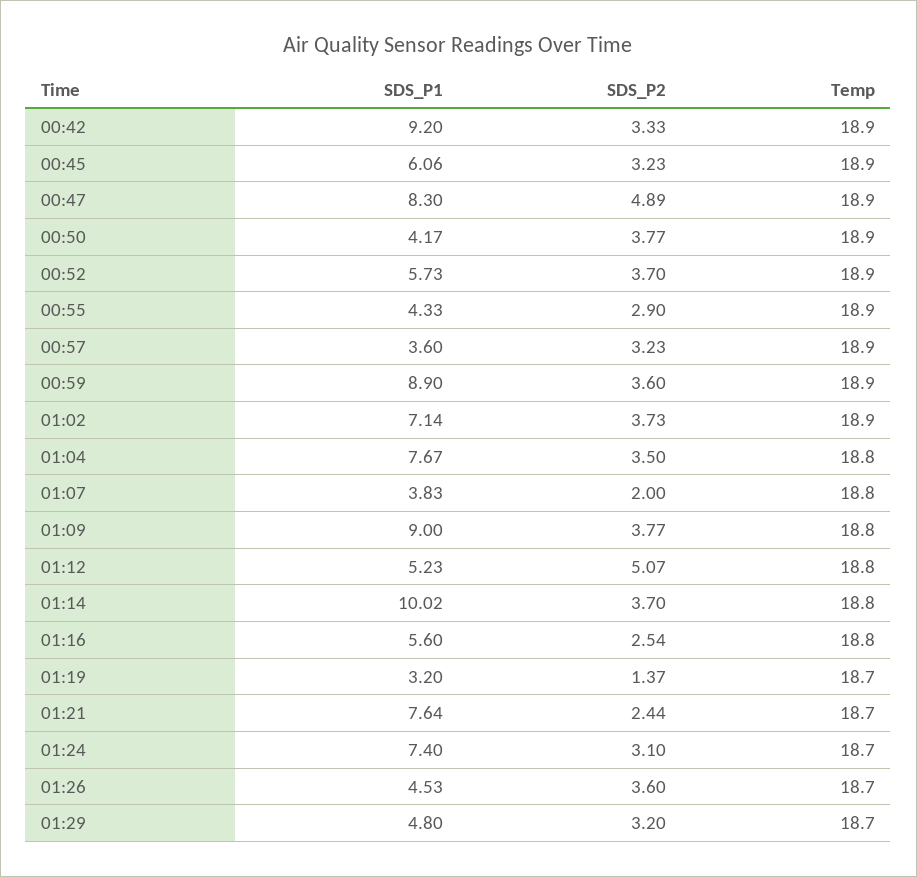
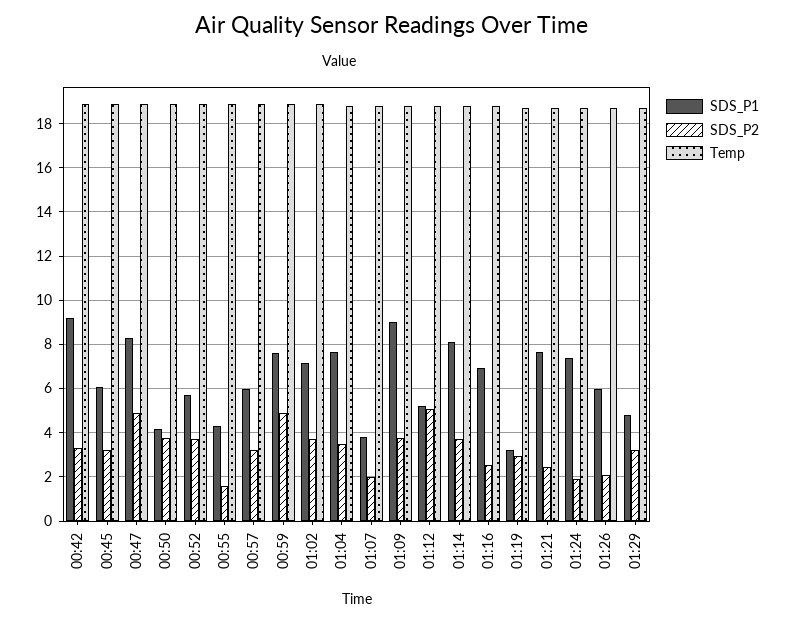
  {
    "SDS_P1": {
      "00:42": 9.2,
      "00:45": 6.06,
      "00:47": 8.3,
      "00:50": 4.17,
      "00:52": 5.73,
      "00:55": 4.33,
-     "00:57": 3.6,
+     "00:57": 6,
-     "00:59": 8.9,
+     "00:59": 7.5,
      "01:02": 7.14,
      "01:04": 7.67,
      "01:07": 3.83,
      "01:09": 9,
      "01:12": 5.23,
-     "01:14": 10.02,
+     "01:14": 8,
-     "01:16": 5.6,
+     "01:16": 7,
      "01:19": 3.2,
      "01:21": 7.64,
      "01:24": 7.4,
-     "01:26": 4.53,
+     "01:26": 6,
      "01:29": 4.8
    },
    "SDS_P2": {
      "00:42": 3.33,
      "00:45": 3.23,
      "00:47": 4.89,
      "00:50": 3.77,
      "00:52": 3.7,
-     "00:55": 2.9,
+     "00:55": 1.5,
      "00:57": 3.23,
-     "00:59": 3.6,
+     "00:59": 5,
      "01:02": 3.73,
      "01:04": 3.5,
      "01:07": 2,
      "01:09": 3.77,
      "01:12": 5.07,
      "01:14": 3.7,
      "01:16": 2.54,
-     "01:19": 1.37,
+     "01:19": 3,
      "01:21": 2.44,
-     "01:24": 3.1,
+     "01:24": 2,
-     "01:26": 3.6,
+     "01:26": 2,
      "01:29": 3.2
    },
    "Temp": {
      "00:42": 18.9,
      "00:45": 18.9,
      "00:47": 18.9,
      "00:50": 18.9,
      "00:52": 18.9,
      "00:55": 18.9,
      "00:57": 18.9,
      "00:59": 18.9,
      "01:02": 18.9,
      "01:04": 18.8,
      "01:07": 18.8,
      "01:09": 18.8,
      "01:12": 18.8,
      "01:14": 18.8,
      "01:16": 18.8,
      "01:19": 18.7,
      "01:21": 18.7,
      "01:24": 18.7,
      "01:26": 18.7,
      "01:29": 18.7
    }
  }

